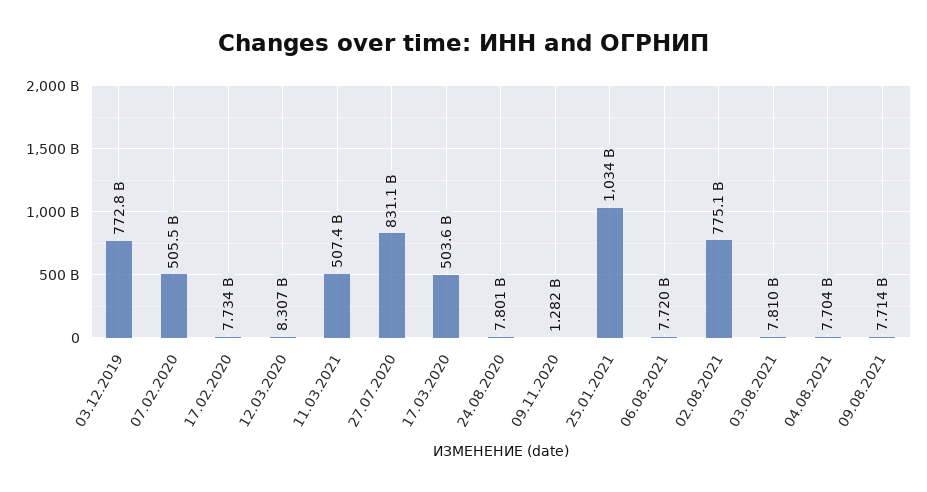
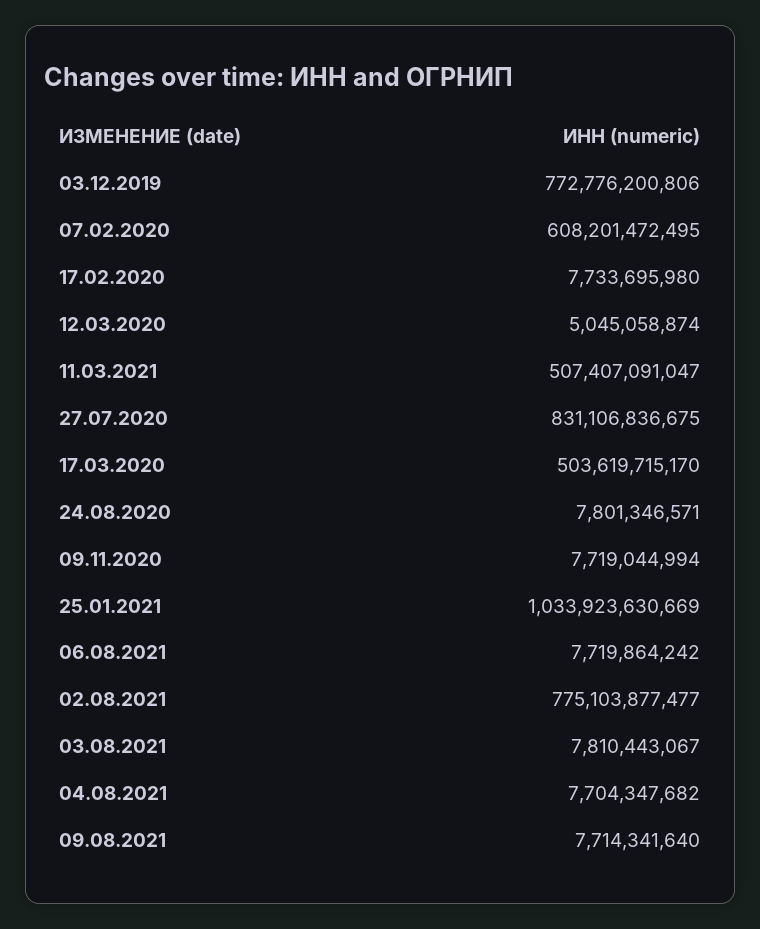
  {
    "03.12.2019": 772776200806,
-   "07.02.2020": 505500000000,
+   "07.02.2020": 608201472495,
    "17.02.2020": 7733695980,
-   "12.03.2020": 8307000000,
+   "12.03.2020": 5045058874,
    "11.03.2021": 507407091047,
    "27.07.2020": 831106836675,
    "17.03.2020": 503619715170,
    "24.08.2020": 7801346571,
-   "09.11.2020": 1282000000,
+   "09.11.2020": 7719044994,
    "25.01.2021": 1033923630669,
    "06.08.2021": 7719864242,
    "02.08.2021": 775103877477,
    "03.08.2021": 7810443067,
    "04.08.2021": 7704347682,
    "09.08.2021": 7714341640
  }

